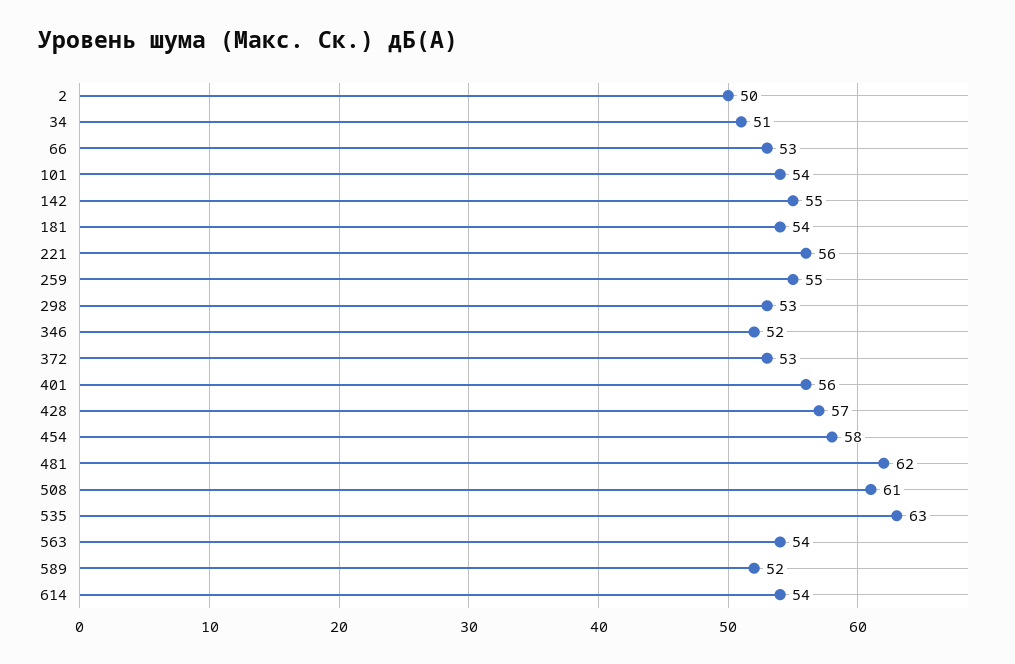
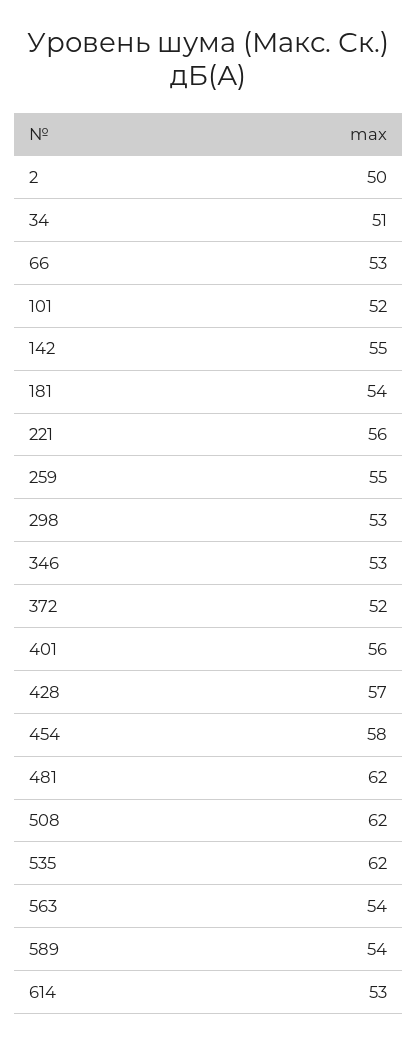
  {
    "2": 50,
    "34": 51,
    "66": 53,
-   "101": 54,
+   "101": 52,
    "142": 55,
    "181": 54,
    "221": 56,
    "259": 55,
    "298": 53,
-   "346": 52,
+   "346": 53,
-   "372": 53,
+   "372": 52,
    "401": 56,
    "428": 57,
    "454": 58,
    "481": 62,
-   "508": 61,
+   "508": 62,
-   "535": 63,
+   "535": 62,
    "563": 54,
-   "589": 52,
+   "589": 54,
-   "614": 54
+   "614": 53
  }

